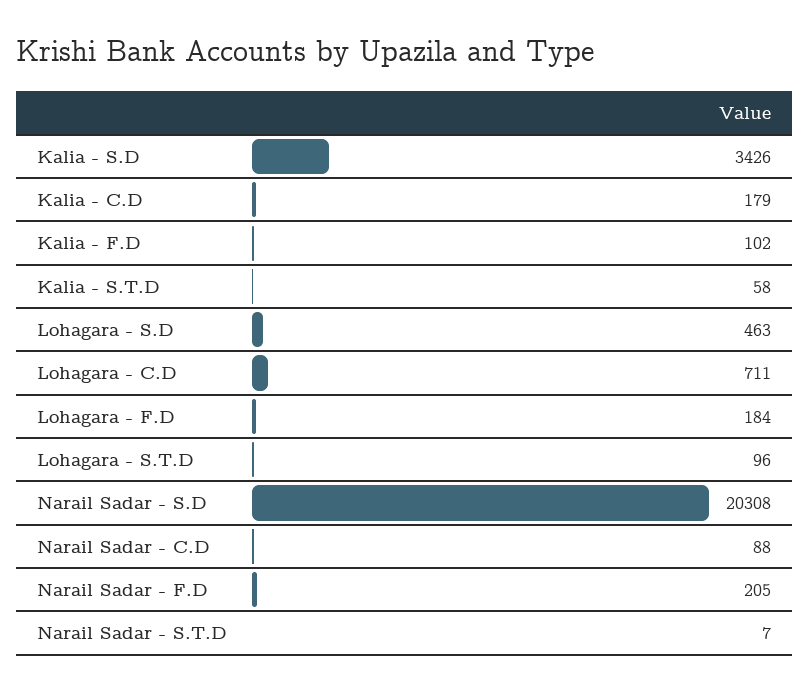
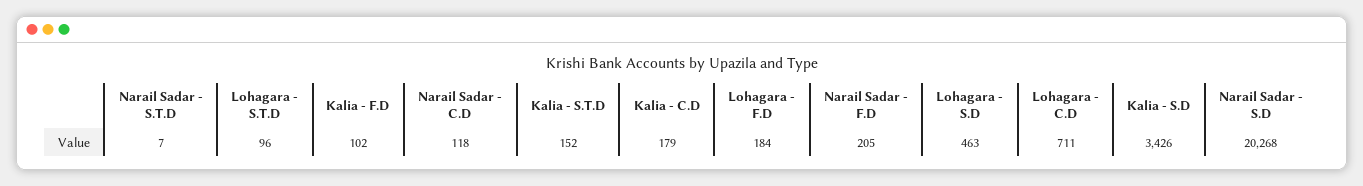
  {
    "Kalia - S.D": 3426,
    "Kalia - C.D": 179,
    "Kalia - F.D": 102,
-   "Kalia - S.T.D": 58,
+   "Kalia - S.T.D": 152,
    "Lohagara - S.D": 463,
    "Lohagara - C.D": 711,
    "Lohagara - F.D": 184,
    "Lohagara - S.T.D": 96,
-   "Narail Sadar - S.D": 20308,
+   "Narail Sadar - S.D": 20268,
-   "Narail Sadar - C.D": 88,
+   "Narail Sadar - C.D": 118,
    "Narail Sadar - F.D": 205,
    "Narail Sadar - S.T.D": 7
  }

